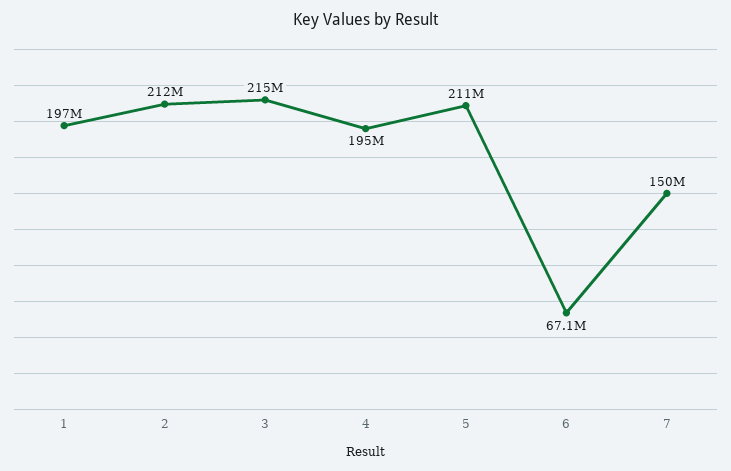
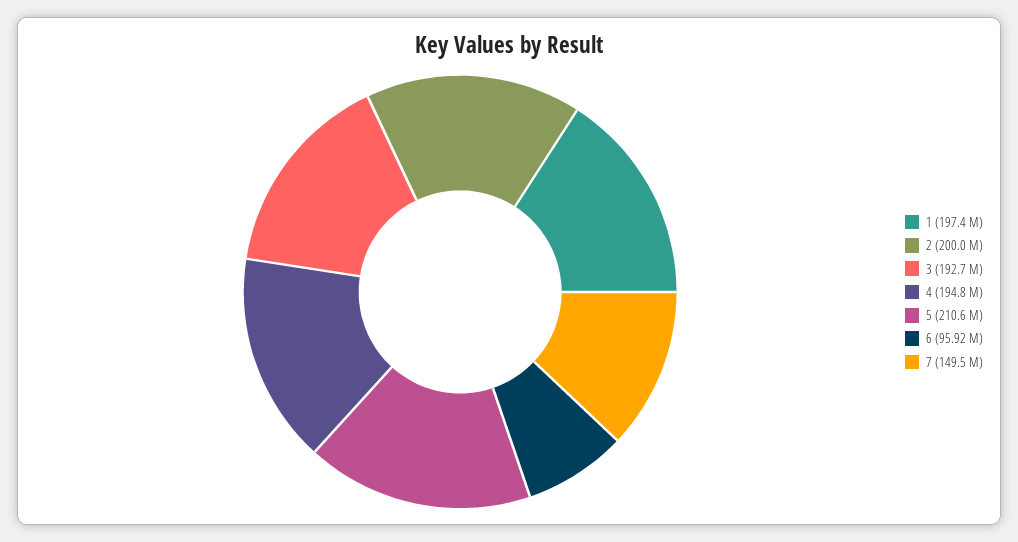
  {
    "1": 197400000,
-   "2": 212000000,
+   "2": 200000000,
-   "3": 215000000,
+   "3": 192700000,
    "4": 194800000,
    "5": 210600000,
-   "6": 67100000,
+   "6": 95920000,
    "7": 149500000
  }

